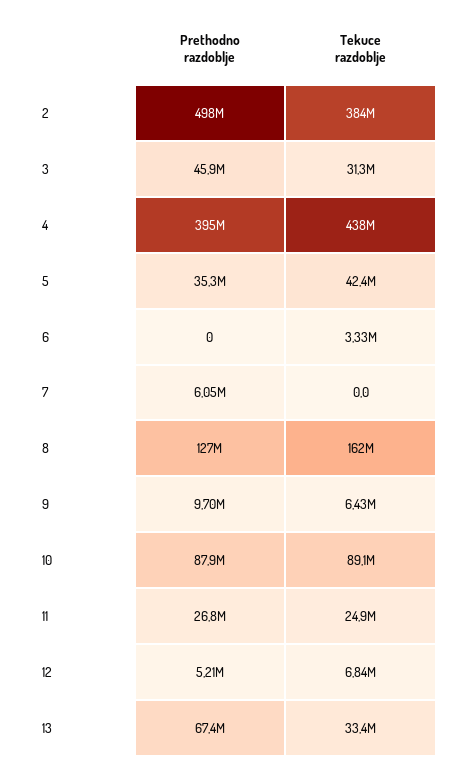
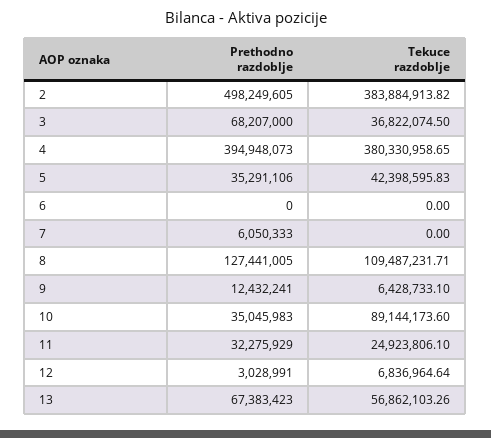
  {
    "Prethodno razdoblje": {
      "2": 498249605,
-     "3": 45900000,
+     "3": 68207000,
      "4": 394948073,
      "5": 35291106,
      "6": 0,
      "7": 6050333,
      "8": 127441005,
-     "9": 9700000,
+     "9": 12432241,
-     "10": 87900000,
+     "10": 35045983,
-     "11": 26800000,
+     "11": 32275929,
-     "12": 5210000,
+     "12": 3028991,
      "13": 67383423
    },
    "Tekuce razdoblje": {
      "2": 383884913.82,
-     "3": 31300000,
+     "3": 36822074.5,
-     "4": 438000000,
+     "4": 380330958.65,
      "5": 42398595.83,
-     "6": 3330000,
+     "6": 0,
      "7": 0,
-     "8": 162000000,
+     "8": 109487231.71,
      "9": 6428733.1,
      "10": 89144173.6,
      "11": 24923806.1,
      "12": 6836964.64,
-     "13": 33400000
+     "13": 56862103.26
    }
  }

